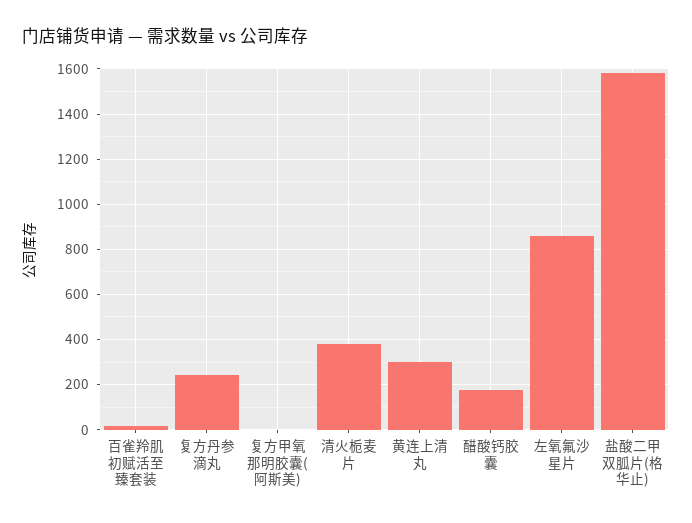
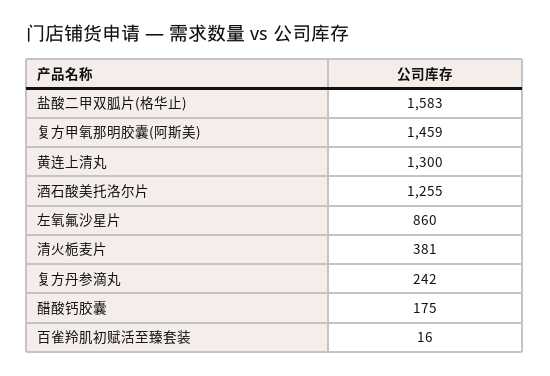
  {
    "百雀羚肌初赋活至臻套装": 16,
    "复方丹参滴丸": 242,
-   "复方甲氧那明胶囊(阿斯美)": 0,
+   "复方甲氧那明胶囊(阿斯美)": 1459,
    "清火栀麦片": 381,
-   "黄连上清丸": 300,
+   "黄连上清丸": 1300,
    "醋酸钙胶囊": 175,
    "左氧氟沙星片": 860,
-   "盐酸二甲双胍片(格华止)": 1583
+   "盐酸二甲双胍片(格华止)": 1583,
+   "酒石酸美托洛尔片": 1255
  }

